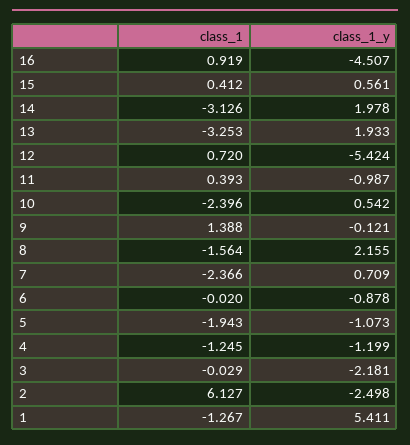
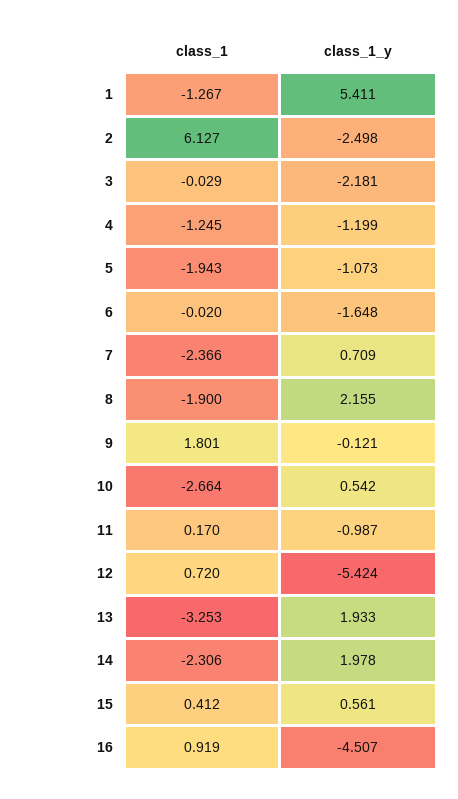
  {
    "class_1": {
      "16": 0.919,
      "15": 0.412,
-     "14": -3.126,
+     "14": -2.306,
      "13": -3.253,
      "12": 0.72,
-     "11": 0.393,
+     "11": 0.17,
-     "10": -2.396,
+     "10": -2.664,
-     "9": 1.388,
+     "9": 1.801,
-     "8": -1.564,
+     "8": -1.9,
      "7": -2.366,
      "6": -0.02,
      "5": -1.943,
      "4": -1.245,
      "3": -0.029,
      "2": 6.127,
      "1": -1.267
    },
    "class_1_y": {
      "16": -4.507,
      "15": 0.561,
      "14": 1.978,
      "13": 1.933,
      "12": -5.424,
      "11": -0.987,
      "10": 0.542,
      "9": -0.121,
      "8": 2.155,
      "7": 0.709,
-     "6": -0.878,
+     "6": -1.648,
      "5": -1.073,
      "4": -1.199,
      "3": -2.181,
      "2": -2.498,
      "1": 5.411
    }
  }

